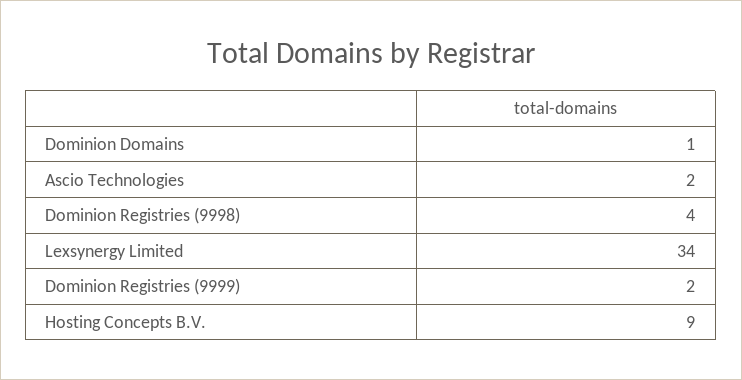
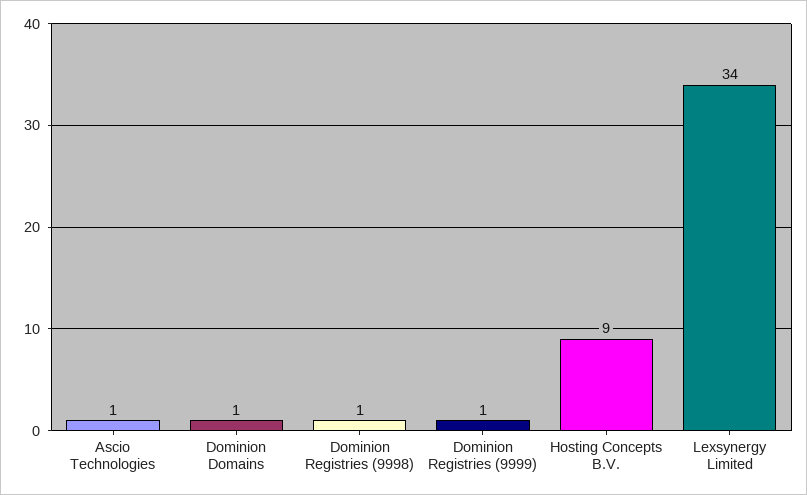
  {
    "Dominion Domains": 1,
-   "Ascio Technologies": 2,
+   "Ascio Technologies": 1,
-   "Dominion Registries (9998)": 4,
+   "Dominion Registries (9998)": 1,
    "Lexsynergy Limited": 34,
-   "Dominion Registries (9999)": 2,
+   "Dominion Registries (9999)": 1,
    "Hosting Concepts B.V.": 9
  }

